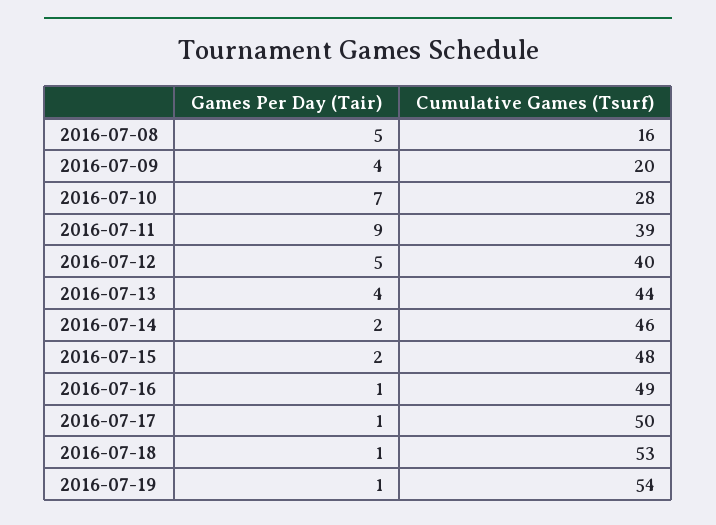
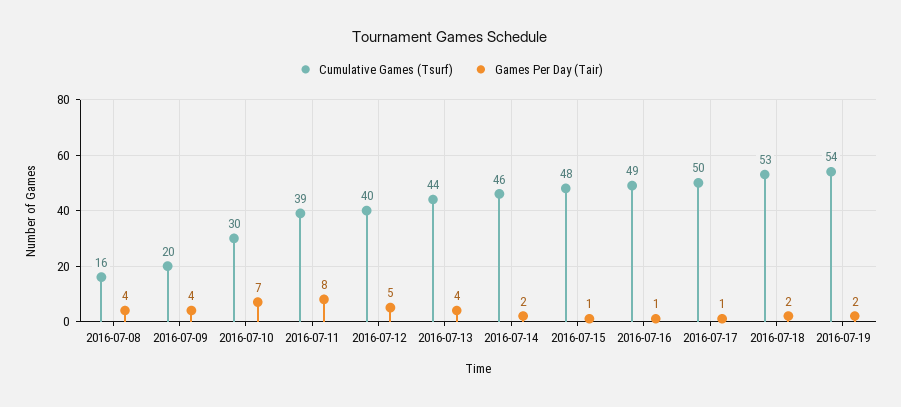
  {
    "Games Per Day (Tair)": {
-     "2016-07-08": 5,
+     "2016-07-08": 4,
      "2016-07-09": 4,
      "2016-07-10": 7,
-     "2016-07-11": 9,
+     "2016-07-11": 8,
      "2016-07-12": 5,
      "2016-07-13": 4,
      "2016-07-14": 2,
-     "2016-07-15": 2,
+     "2016-07-15": 1,
      "2016-07-16": 1,
      "2016-07-17": 1,
-     "2016-07-18": 1,
+     "2016-07-18": 2,
-     "2016-07-19": 1
+     "2016-07-19": 2
    },
    "Cumulative Games (Tsurf)": {
      "2016-07-08": 16,
      "2016-07-09": 20,
-     "2016-07-10": 28,
+     "2016-07-10": 30,
      "2016-07-11": 39,
      "2016-07-12": 40,
      "2016-07-13": 44,
      "2016-07-14": 46,
      "2016-07-15": 48,
      "2016-07-16": 49,
      "2016-07-17": 50,
      "2016-07-18": 53,
      "2016-07-19": 54
    }
  }

